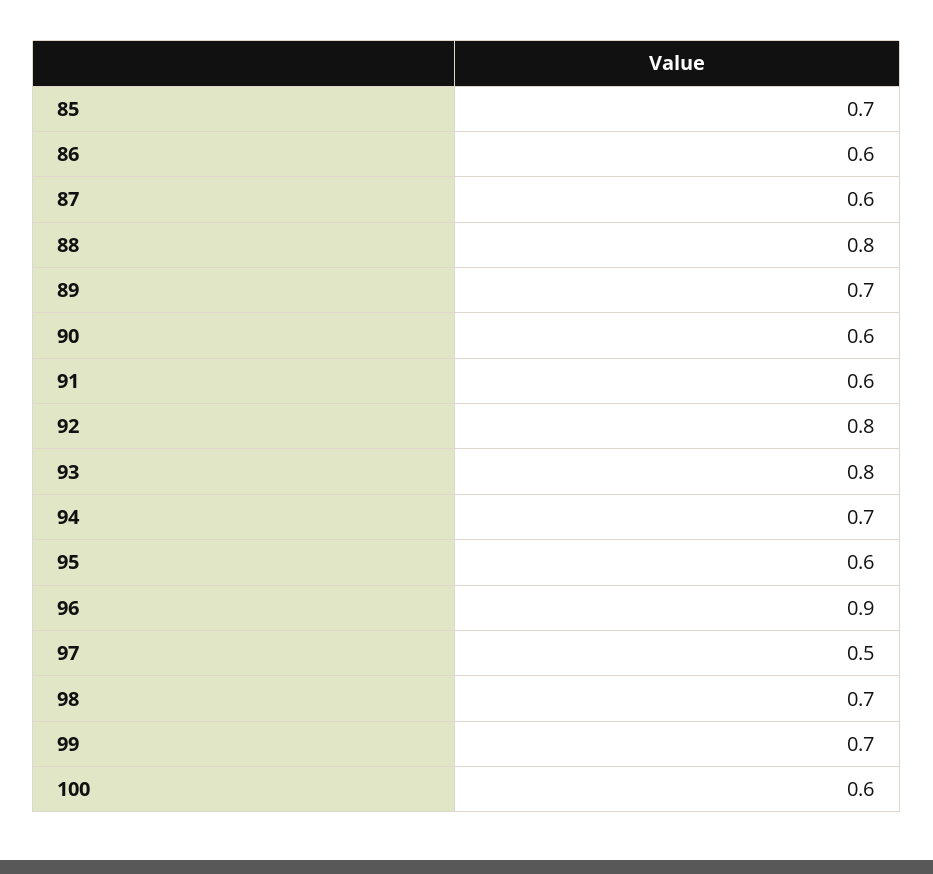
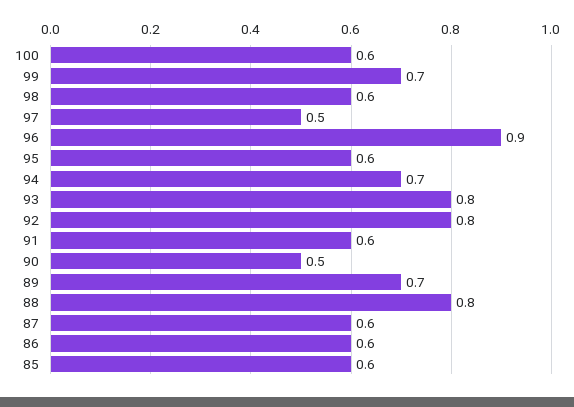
  {
-   "85": 0.7,
+   "85": 0.6,
    "86": 0.6,
    "87": 0.6,
    "88": 0.8,
    "89": 0.7,
-   "90": 0.6,
+   "90": 0.5,
    "91": 0.6,
    "92": 0.8,
    "93": 0.8,
    "94": 0.7,
    "95": 0.6,
    "96": 0.9,
    "97": 0.5,
-   "98": 0.7,
+   "98": 0.6,
    "99": 0.7,
    "100": 0.6
  }

